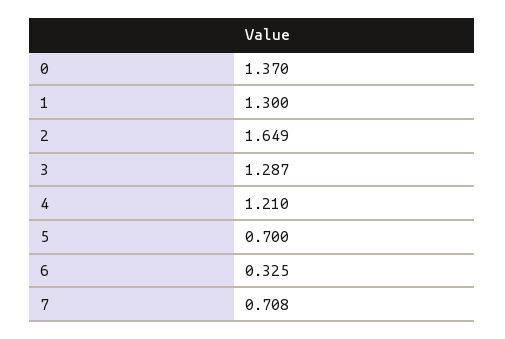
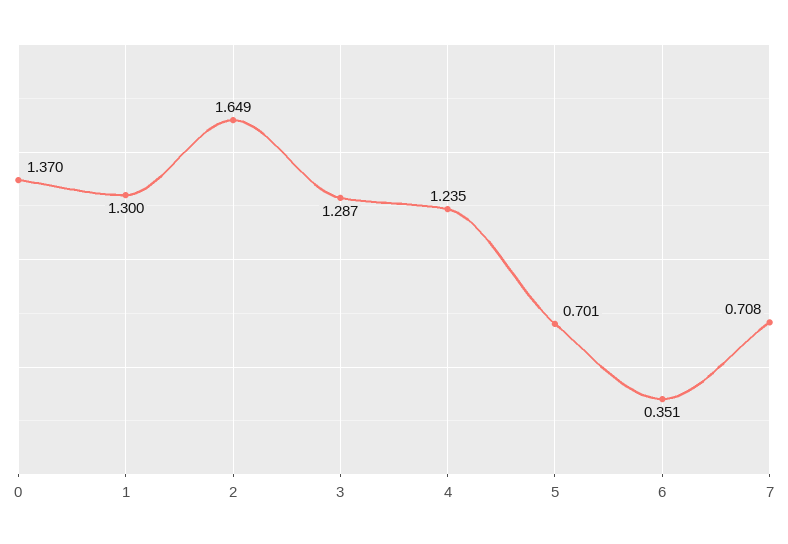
  {
    "0": 1.37,
    "1": 1.3,
    "2": 1.649,
    "3": 1.287,
-   "4": 1.21,
+   "4": 1.235,
-   "5": 0.7,
+   "5": 0.701,
-   "6": 0.325,
+   "6": 0.351,
    "7": 0.708
  }

